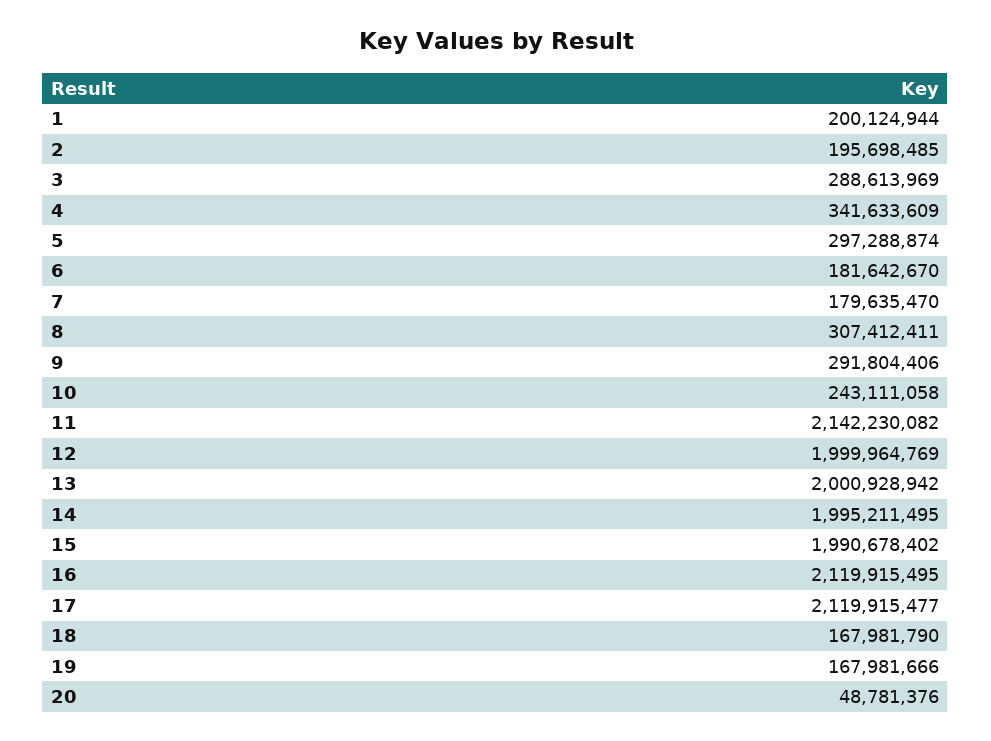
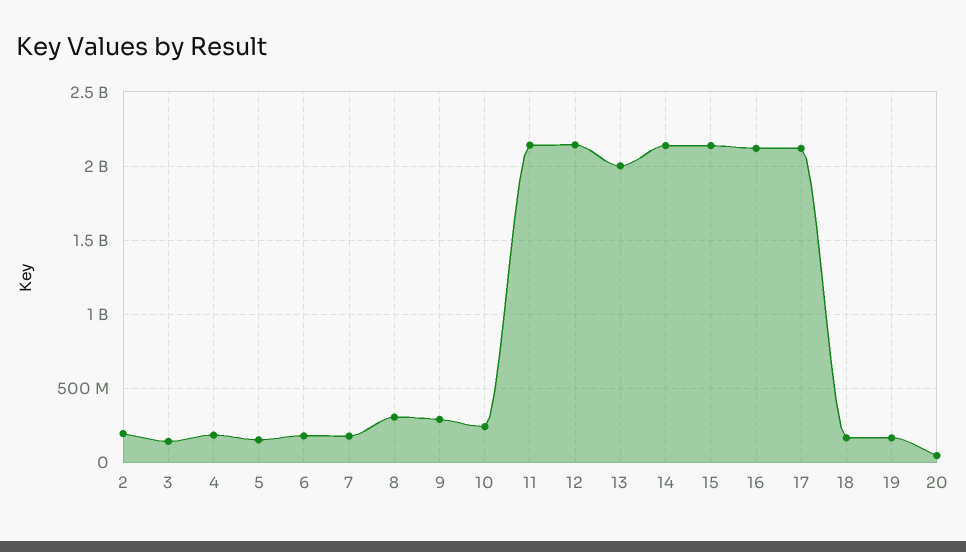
  {
-   "1": 200124944,
    "2": 195698485,
-   "3": 288613969,
+   "3": 150000000,
-   "4": 341633609,
+   "4": 200000000,
-   "5": 297288874,
+   "5": 150000000,
    "6": 181642670,
    "7": 179635470,
    "8": 307412411,
    "9": 291804406,
    "10": 243111058,
    "11": 2142230082,
-   "12": 1999964769,
+   "12": 2150000000,
    "13": 2000928942,
-   "14": 1995211495,
+   "14": 2150000000,
-   "15": 1990678402,
+   "15": 2150000000,
    "16": 2119915495,
    "17": 2119915477,
    "18": 167981790,
    "19": 167981666,
    "20": 48781376
  }

